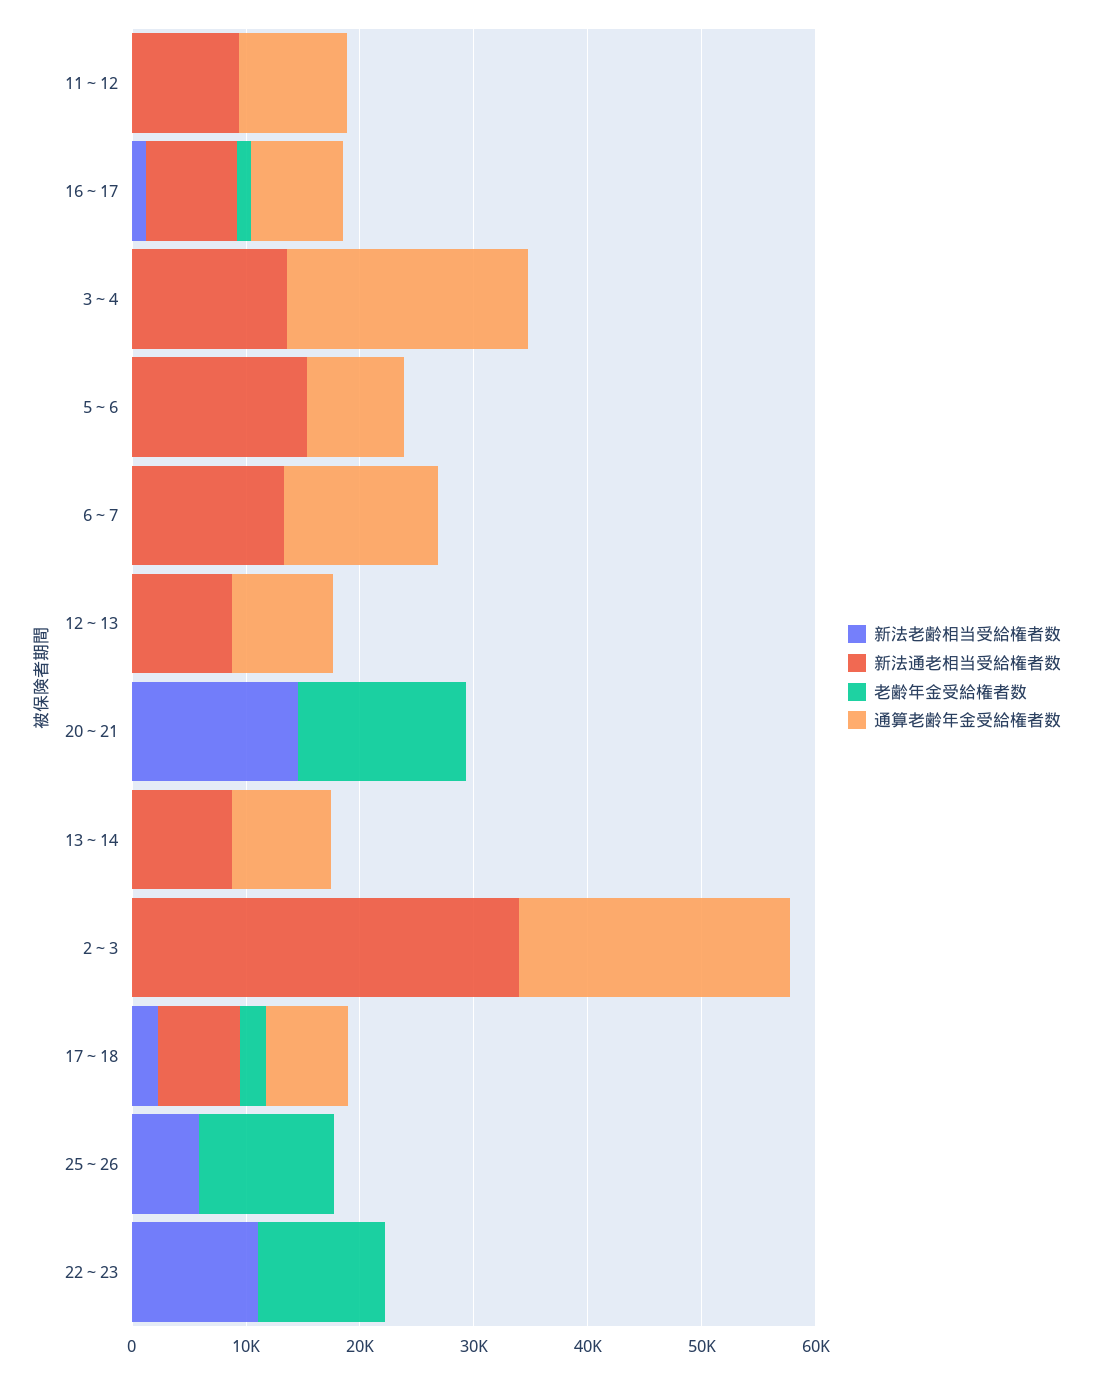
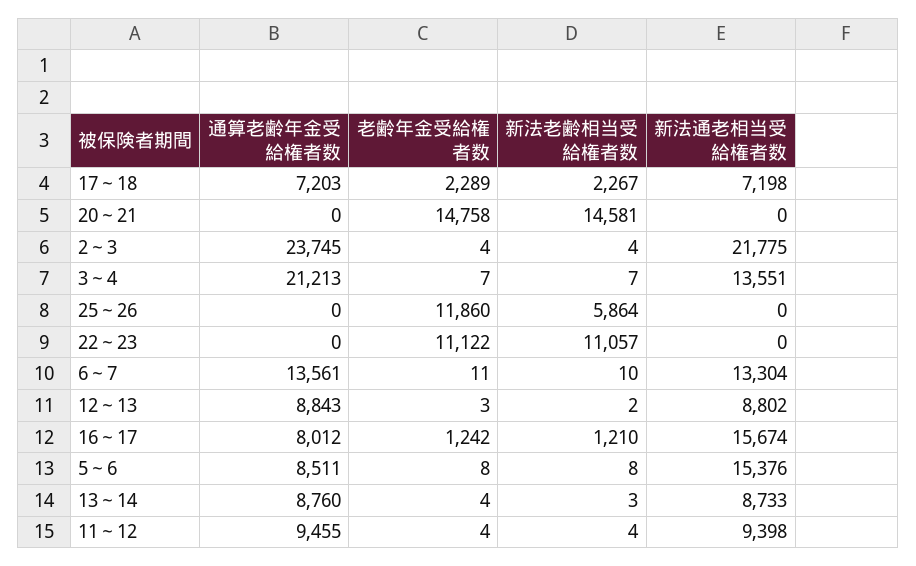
  {
    "新法老齢相当受給権者数": {
      "11～12": 4,
      "16～17": 1210,
      "3～4": 7,
      "5～6": 8,
      "6～7": 10,
      "12～13": 2,
      "20～21": 14581,
      "13～14": 3,
      "2～3": 4,
      "17～18": 2267,
      "25～26": 5864,
      "22～23": 11057
    },
    "新法通老相当受給権者数": {
      "11～12": 9398,
-     "16～17": 8000,
+     "16～17": 15674,
      "3～4": 13551,
      "5～6": 15376,
      "6～7": 13304,
      "12～13": 8802,
      "20～21": 0,
      "13～14": 8733,
-     "2～3": 34000,
+     "2～3": 21775,
      "17～18": 7198,
      "25～26": 0,
      "22～23": 0
    },
    "老齢年金受給権者数": {
      "11～12": 4,
      "16～17": 1242,
      "3～4": 7,
      "5～6": 8,
      "6～7": 11,
      "12～13": 3,
      "20～21": 14758,
      "13～14": 4,
      "2～3": 4,
      "17～18": 2289,
      "25～26": 11860,
      "22～23": 11122
    },
    "通算老齢年金受給権者数": {
      "11～12": 9455,
      "16～17": 8012,
      "3～4": 21213,
      "5～6": 8511,
      "6～7": 13561,
      "12～13": 8843,
      "20～21": 0,
      "13～14": 8760,
      "2～3": 23745,
      "17～18": 7203,
      "25～26": 0,
      "22～23": 0
    }
  }

